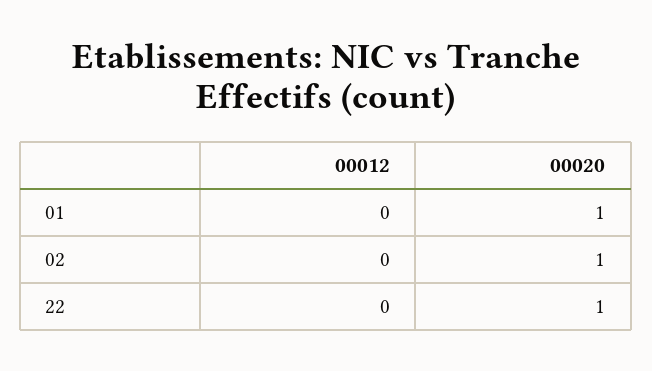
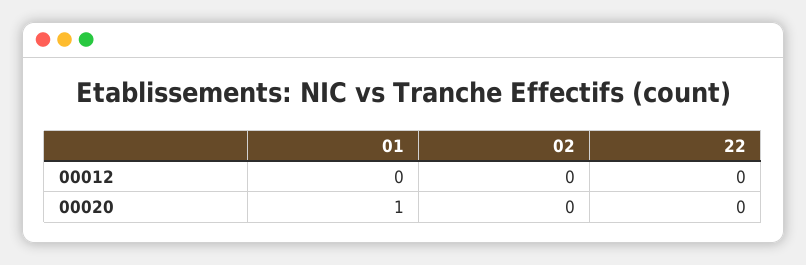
  {
    "00012": {
      "01": 0,
      "02": 0,
      "22": 0
    },
    "00020": {
      "01": 1,
-     "02": 1,
+     "02": 0,
-     "22": 1
+     "22": 0
    }
  }

